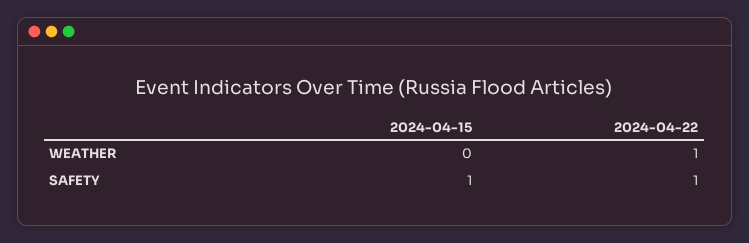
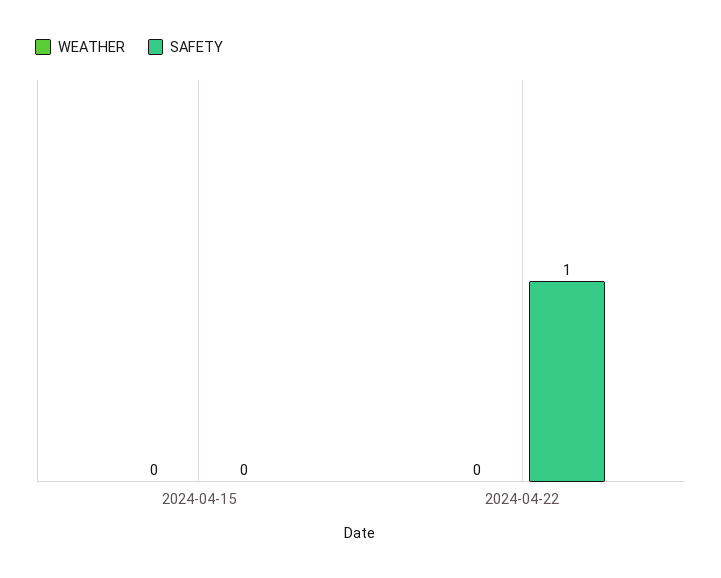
  {
    "WEATHER": {
      "2024-04-15": 0,
-     "2024-04-22": 1
+     "2024-04-22": 0
    },
    "SAFETY": {
-     "2024-04-15": 1,
+     "2024-04-15": 0,
      "2024-04-22": 1
    }
  }

